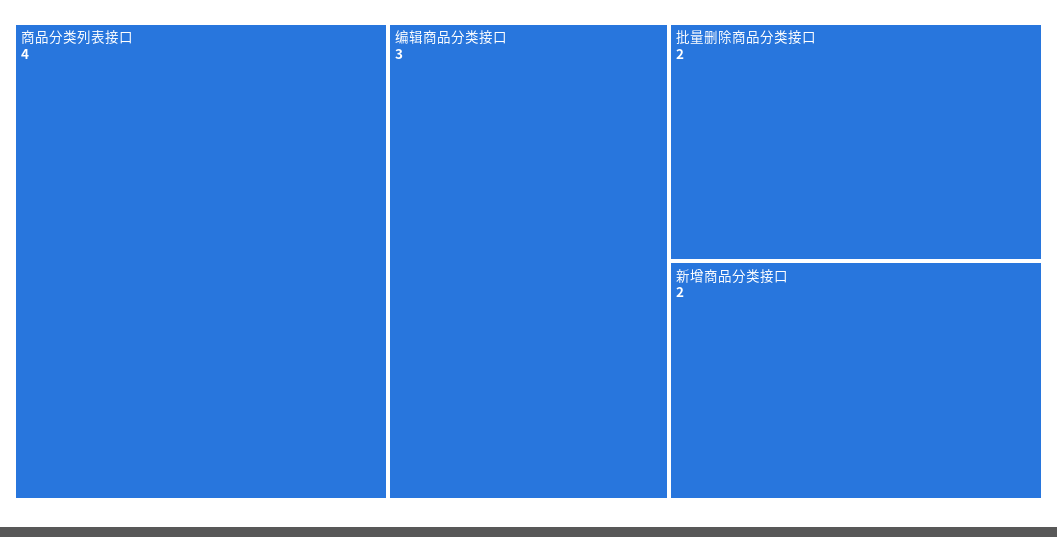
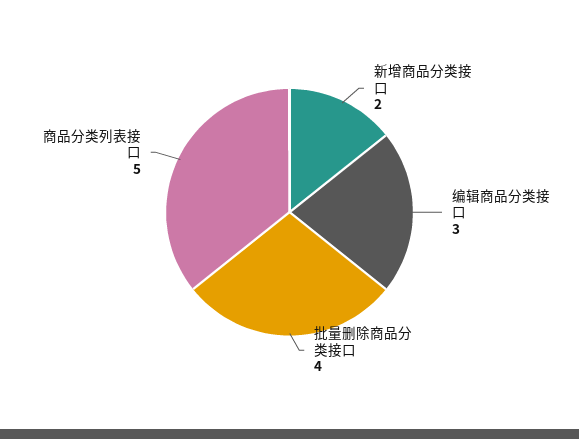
  {
-   "商品分类列表接口": 4,
+   "商品分类列表接口": 5,
    "编辑商品分类接口": 3,
-   "批量删除商品分类接口": 2,
+   "批量删除商品分类接口": 4,
    "新增商品分类接口": 2
  }

